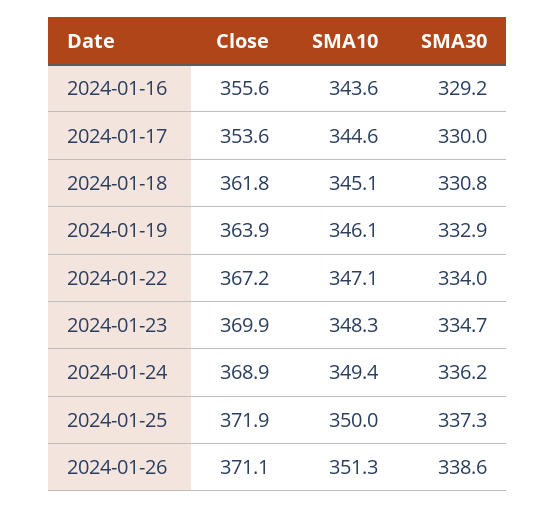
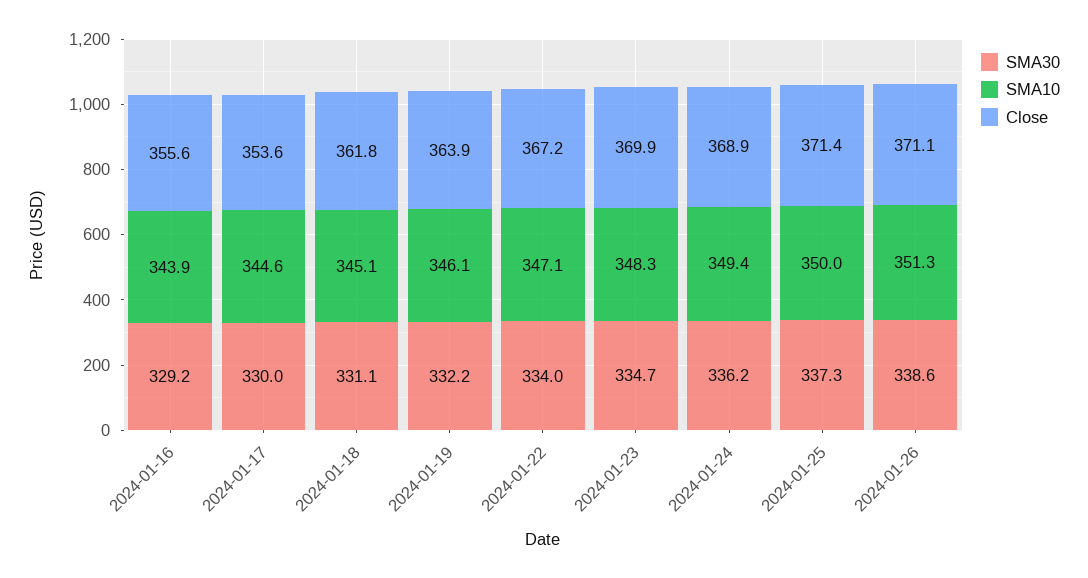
  {
    "Close": {
      "2024-01-16": 355.6,
      "2024-01-17": 353.6,
      "2024-01-18": 361.8,
      "2024-01-19": 363.9,
      "2024-01-22": 367.2,
      "2024-01-23": 369.9,
      "2024-01-24": 368.9,
-     "2024-01-25": 371.9,
+     "2024-01-25": 371.4,
      "2024-01-26": 371.1
    },
    "SMA10": {
-     "2024-01-16": 343.6,
+     "2024-01-16": 343.9,
      "2024-01-17": 344.6,
      "2024-01-18": 345.1,
      "2024-01-19": 346.1,
      "2024-01-22": 347.1,
      "2024-01-23": 348.3,
      "2024-01-24": 349.4,
      "2024-01-25": 350,
      "2024-01-26": 351.3
    },
    "SMA30": {
      "2024-01-16": 329.2,
      "2024-01-17": 330,
-     "2024-01-18": 330.8,
+     "2024-01-18": 331.1,
-     "2024-01-19": 332.9,
+     "2024-01-19": 332.2,
      "2024-01-22": 334,
      "2024-01-23": 334.7,
      "2024-01-24": 336.2,
      "2024-01-25": 337.3,
      "2024-01-26": 338.6
    }
  }

